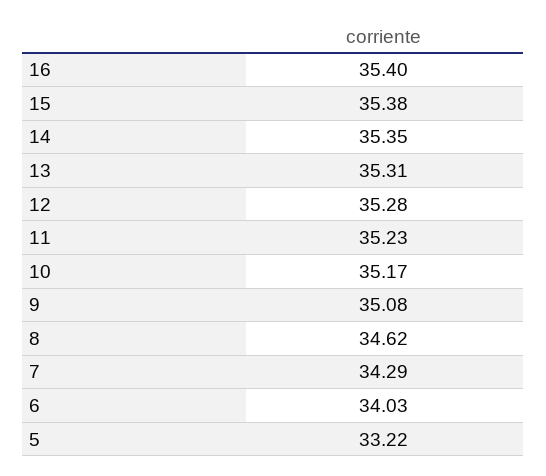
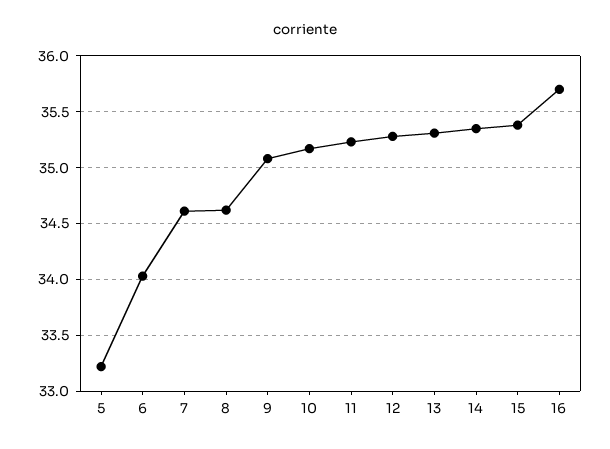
  {
-   "16": 35.4,
+   "16": 35.7,
    "15": 35.38,
    "14": 35.35,
    "13": 35.31,
    "12": 35.28,
    "11": 35.23,
    "10": 35.17,
    "9": 35.08,
    "8": 34.62,
-   "7": 34.29,
+   "7": 34.6,
    "6": 34.03,
    "5": 33.22
  }

